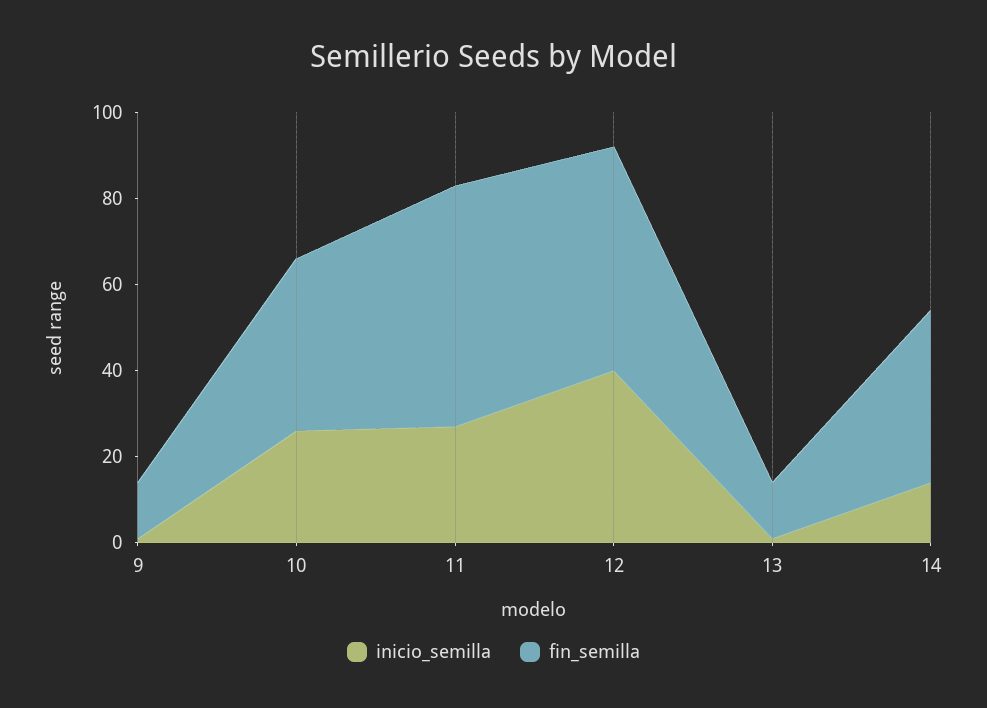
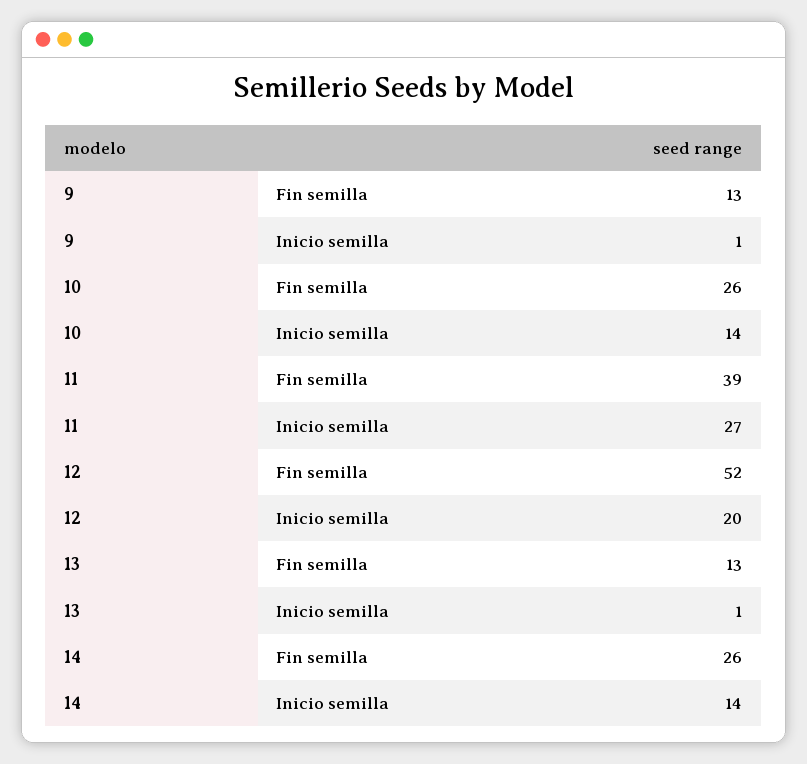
  {
    "inicio_semilla": {
      "9": 1,
-     "10": 25,
+     "10": 14,
      "11": 27,
-     "12": 40,
+     "12": 20,
      "13": 1,
      "14": 14
    },
    "fin_semilla": {
      "9": 13,
-     "10": 40,
+     "10": 26,
-     "11": 55,
+     "11": 39,
      "12": 52,
      "13": 13,
-     "14": 40
+     "14": 26
    }
  }

